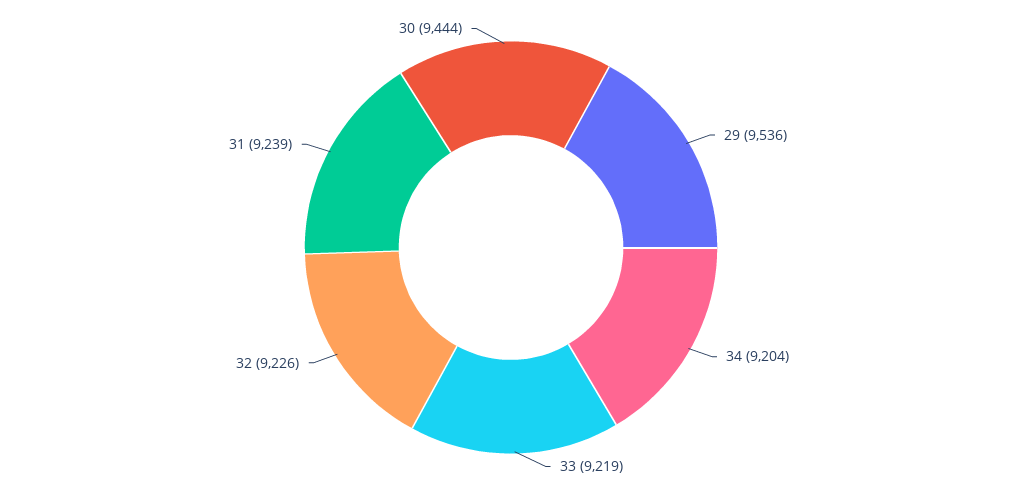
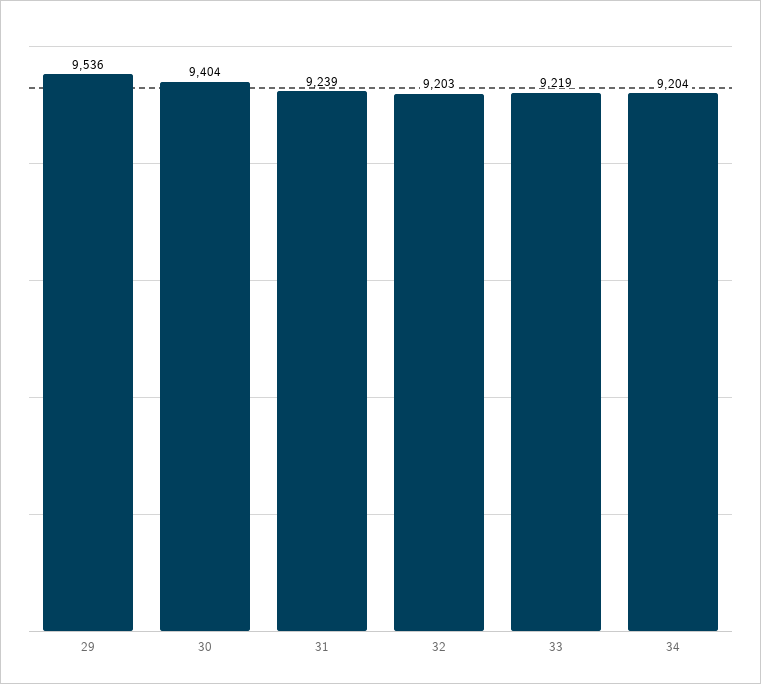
  {
    "29": 9536,
    "34": 9204,
    "33": 9219,
-   "32": 9226,
+   "32": 9203,
    "31": 9239,
-   "30": 9444
+   "30": 9404
  }

